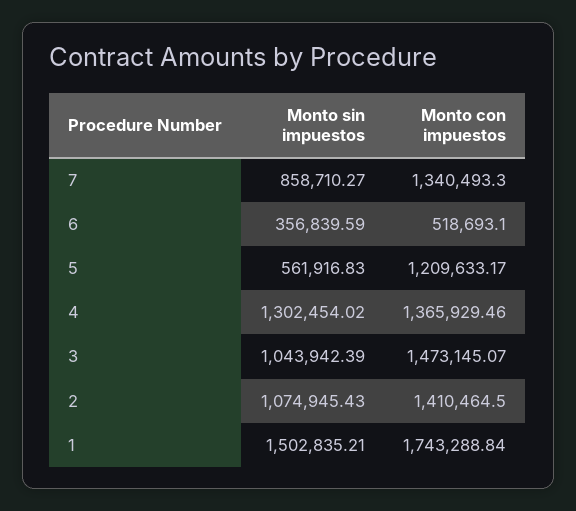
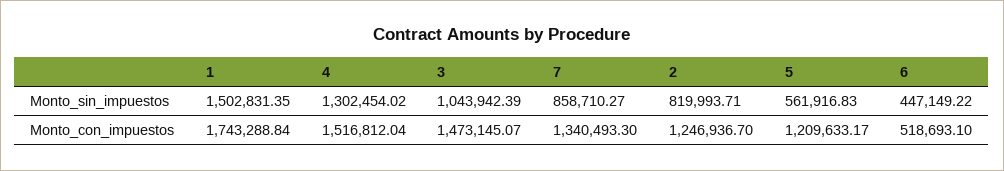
  {
    "Monto sin impuestos": {
      "7": 858710.27,
-     "6": 356839.59,
+     "6": 447149.22,
      "5": 561916.83,
      "4": 1302454.02,
      "3": 1043942.39,
-     "2": 1074945.43,
+     "2": 819993.71,
-     "1": 1502835.21
+     "1": 1502831.35
    },
    "Monto con impuestos": {
      "7": 1340493.3,
      "6": 518693.1,
      "5": 1209633.17,
-     "4": 1365929.46,
+     "4": 1516812.04,
      "3": 1473145.07,
-     "2": 1410464.5,
+     "2": 1246936.7,
      "1": 1743288.84
    }
  }

